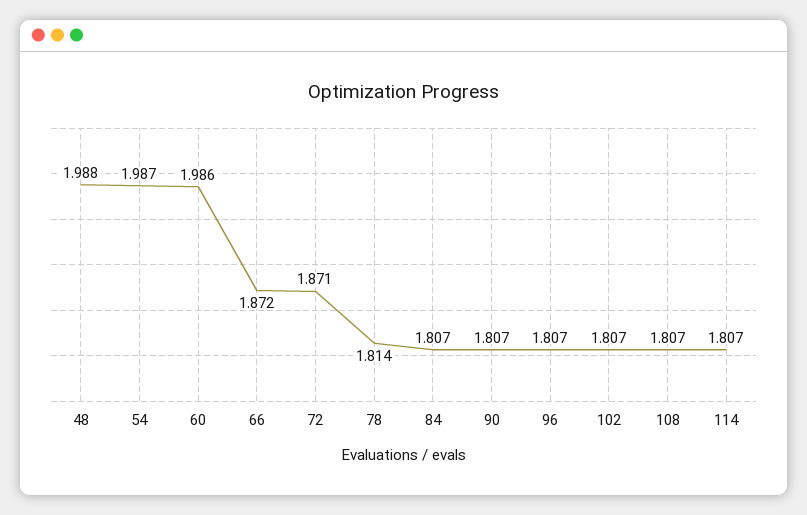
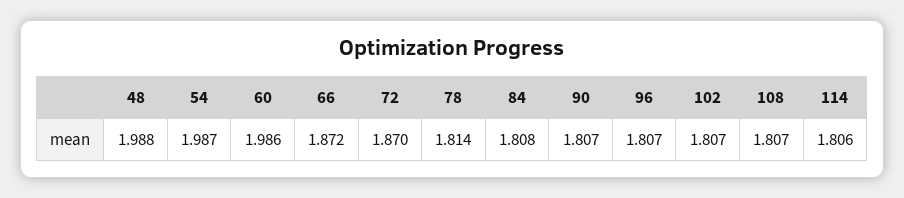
  {
    "48": 1.988,
    "54": 1.987,
    "60": 1.986,
    "66": 1.872,
-   "72": 1.871,
+   "72": 1.87,
    "78": 1.814,
-   "84": 1.807,
+   "84": 1.808,
    "90": 1.807,
    "96": 1.807,
    "102": 1.807,
    "108": 1.807,
-   "114": 1.807
+   "114": 1.806
  }

